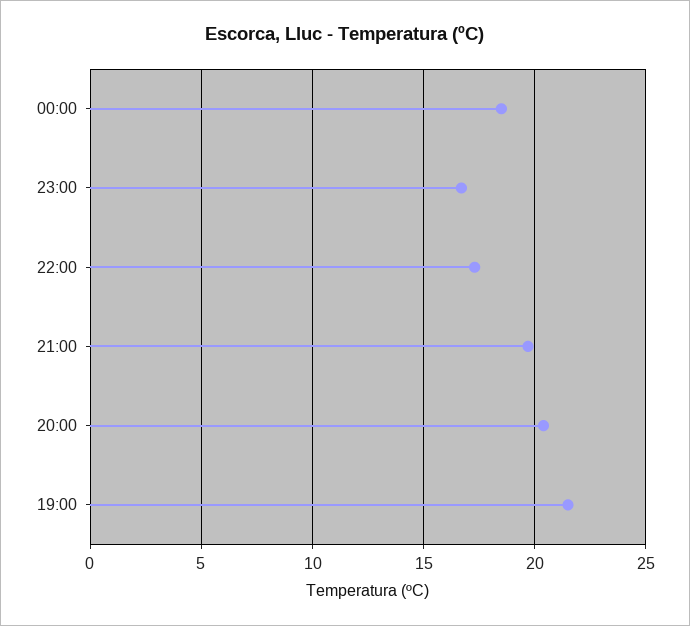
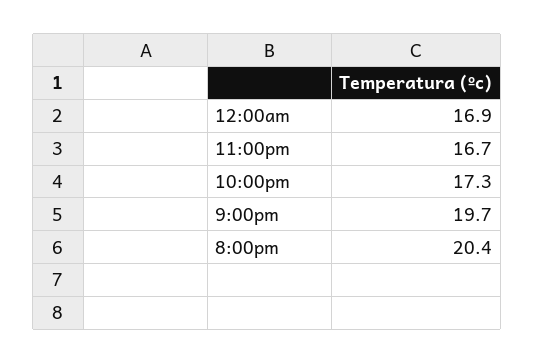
  {
-   "00:00": 18.5,
+   "00:00": 16.9,
    "23:00": 16.7,
    "22:00": 17.3,
    "21:00": 19.7,
-   "20:00": 20.4,
+   "20:00": 20.4
-   "19:00": 21.5
  }

